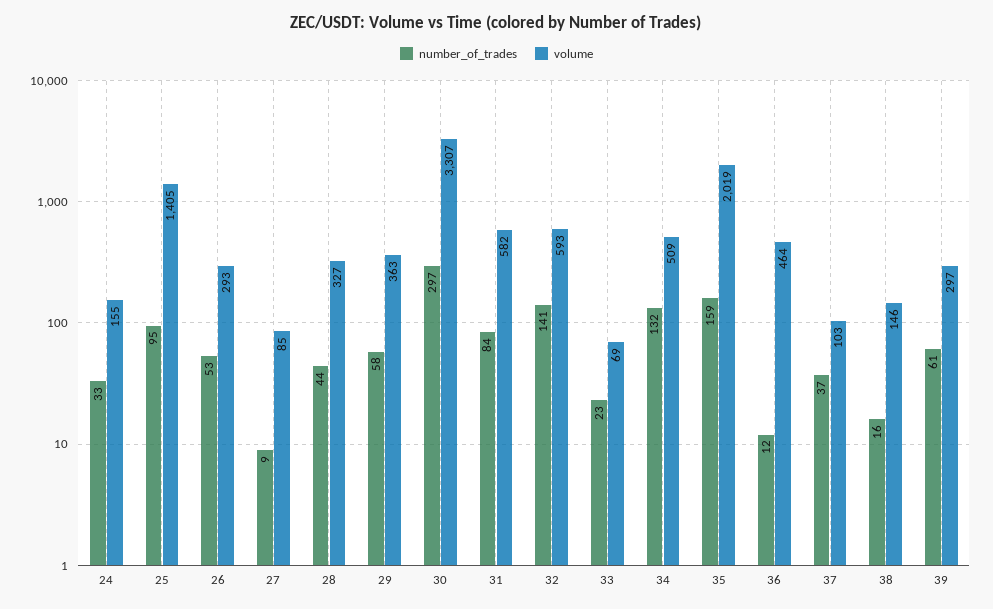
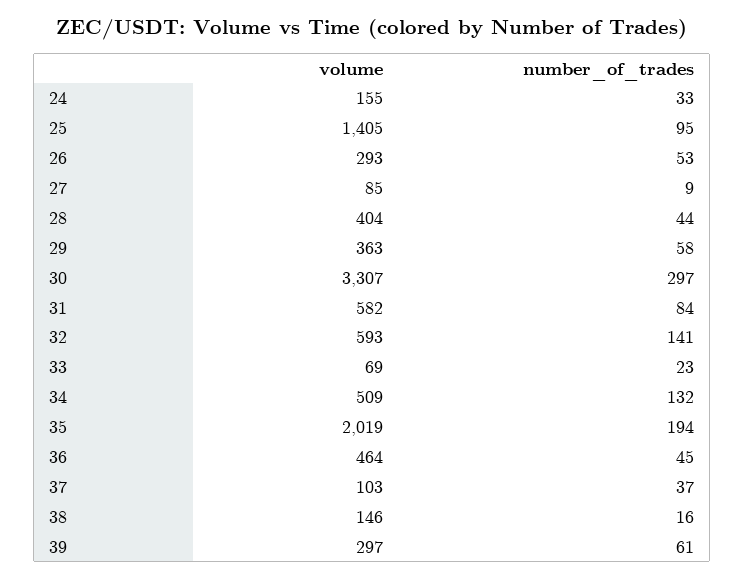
  {
    "number_of_trades": {
      "24": 33,
      "25": 95,
      "26": 53,
      "27": 9,
      "28": 44,
      "29": 58,
      "30": 297,
      "31": 84,
      "32": 141,
      "33": 23,
      "34": 132,
-     "35": 159,
+     "35": 194,
-     "36": 12,
+     "36": 45,
      "37": 37,
      "38": 16,
      "39": 61
    },
    "volume": {
      "24": 155,
      "25": 1405,
      "26": 293,
      "27": 85,
-     "28": 327,
+     "28": 404,
      "29": 363,
      "30": 3307,
      "31": 582,
      "32": 593,
      "33": 69,
      "34": 509,
      "35": 2019,
      "36": 464,
      "37": 103,
      "38": 146,
      "39": 297
    }
  }

